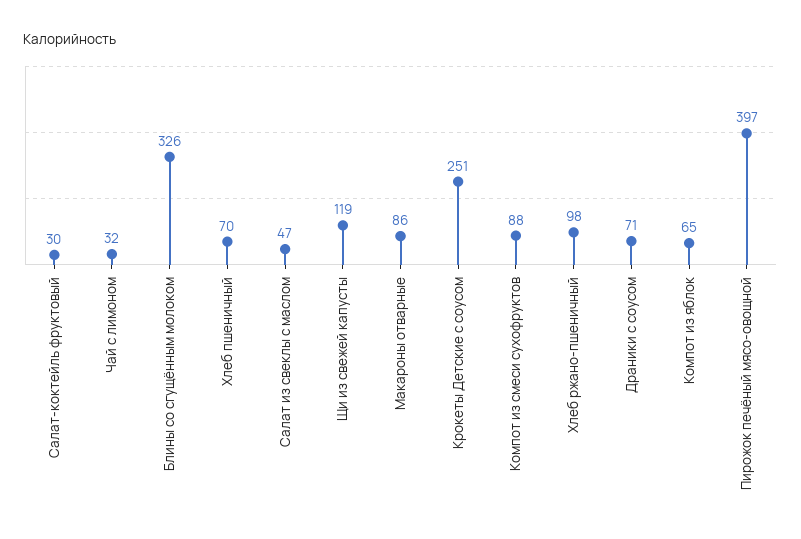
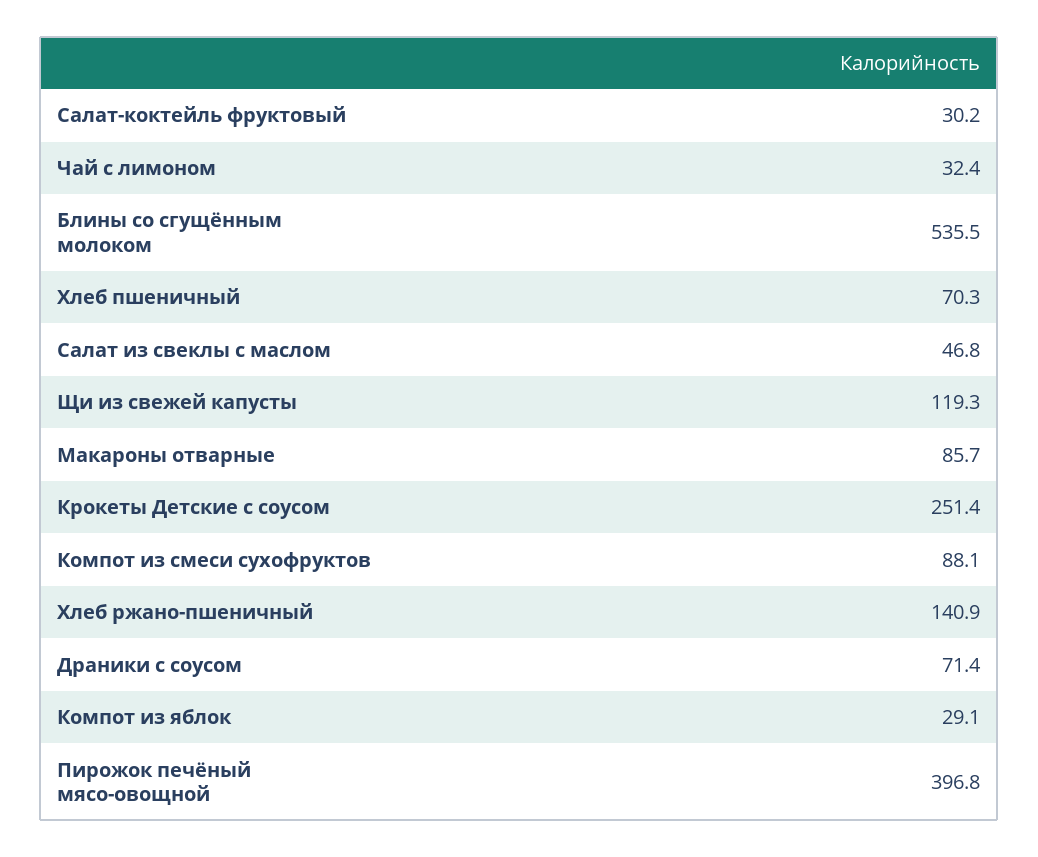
  {
    "Салат-коктейль фруктовый": 30.2,
    "Чай с лимоном": 32.4,
-   "Блины со сгущённым молоком": 326,
+   "Блины со сгущённым молоком": 535.5,
    "Хлеб пшеничный": 70.3,
    "Салат из свеклы с маслом": 46.8,
    "Щи из свежей капусты": 119.3,
    "Макароны отварные": 85.7,
    "Крокеты Детские с соусом": 251.4,
    "Компот из смеси сухофруктов": 88.1,
-   "Хлеб ржано-пшеничный": 98,
+   "Хлеб ржано-пшеничный": 140.9,
    "Драники с соусом": 71.4,
-   "Компот из яблок": 65,
+   "Компот из яблок": 29.1,
    "Пирожок печёный мясо-овощной": 396.8
  }

